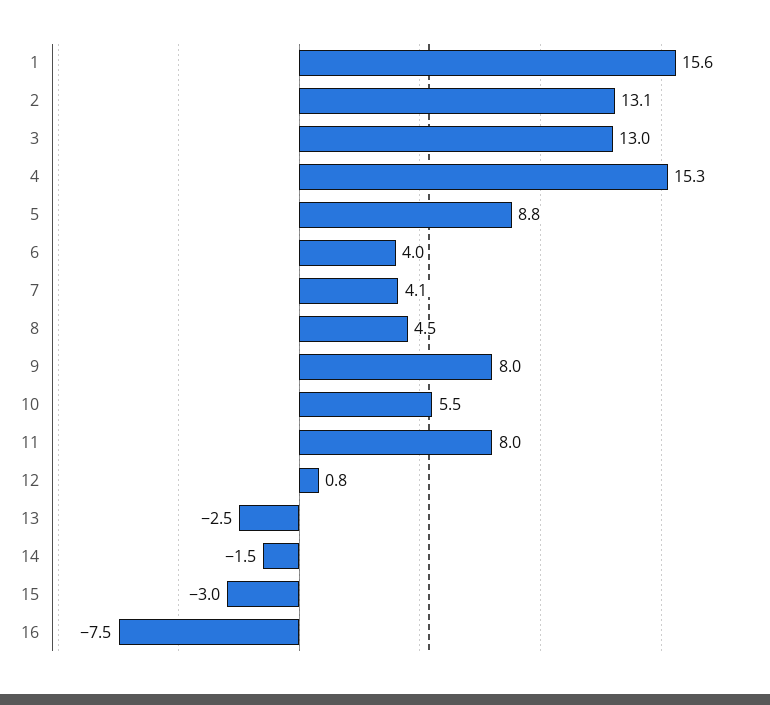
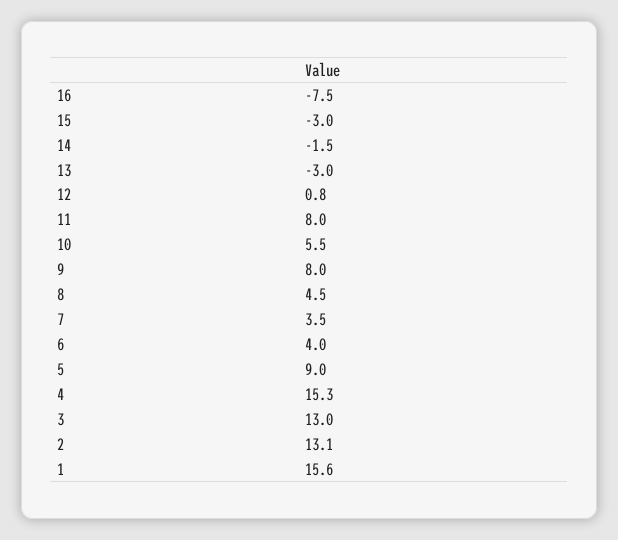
  {
    "1": 15.6,
    "2": 13.1,
    "3": 13,
    "4": 15.3,
-   "5": 8.8,
+   "5": 9,
    "6": 4,
-   "7": 4.1,
+   "7": 3.5,
    "8": 4.5,
    "9": 8,
    "10": 5.5,
    "11": 8,
    "12": 0.8,
-   "13": -2.5,
+   "13": -3,
    "14": -1.5,
    "15": -3,
    "16": -7.5
  }

